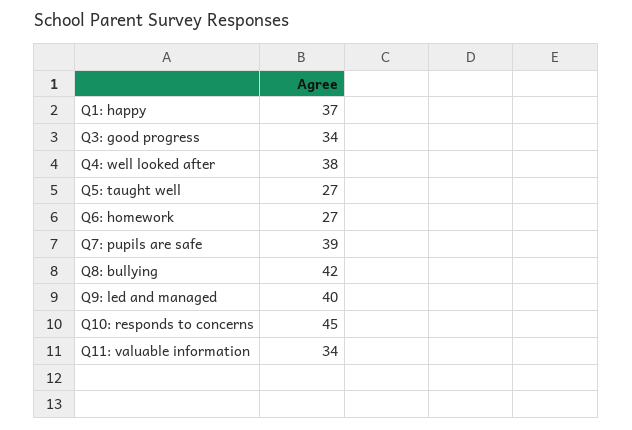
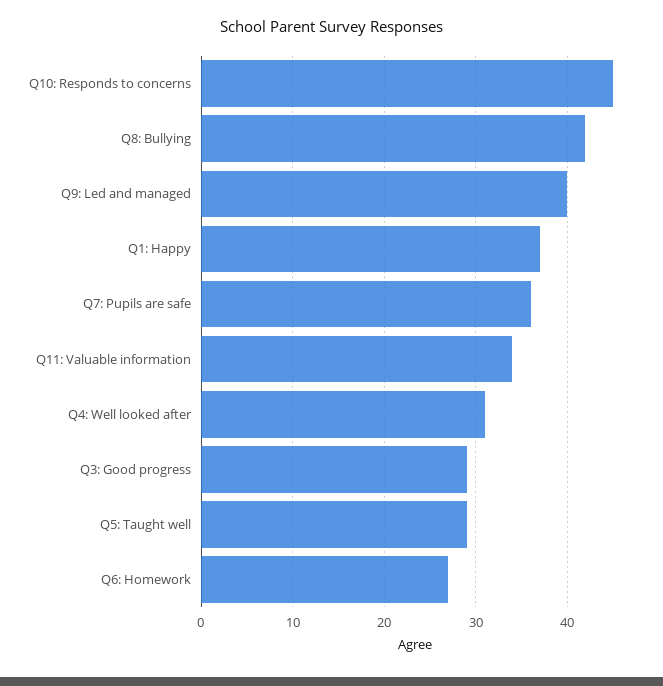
  {
    "Q1: happy": 37,
-   "Q3: good progress": 34,
+   "Q3: good progress": 29,
-   "Q4: well looked after": 38,
+   "Q4: well looked after": 31,
-   "Q5: taught well": 27,
+   "Q5: taught well": 29,
    "Q6: homework": 27,
-   "Q7: pupils are safe": 39,
+   "Q7: pupils are safe": 36,
    "Q8: bullying": 42,
    "Q9: led and managed": 40,
    "Q10: responds to concerns": 45,
    "Q11: valuable information": 34
  }

